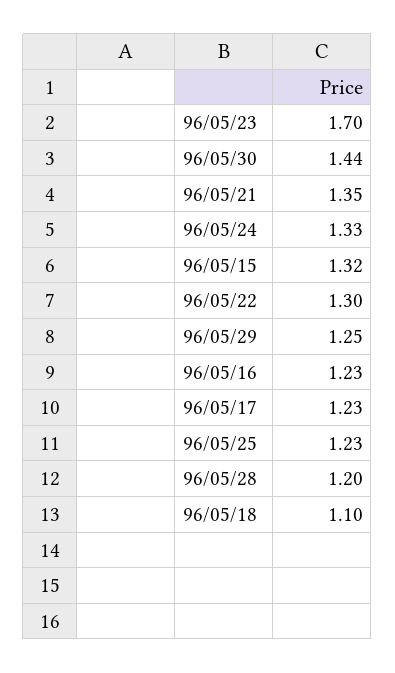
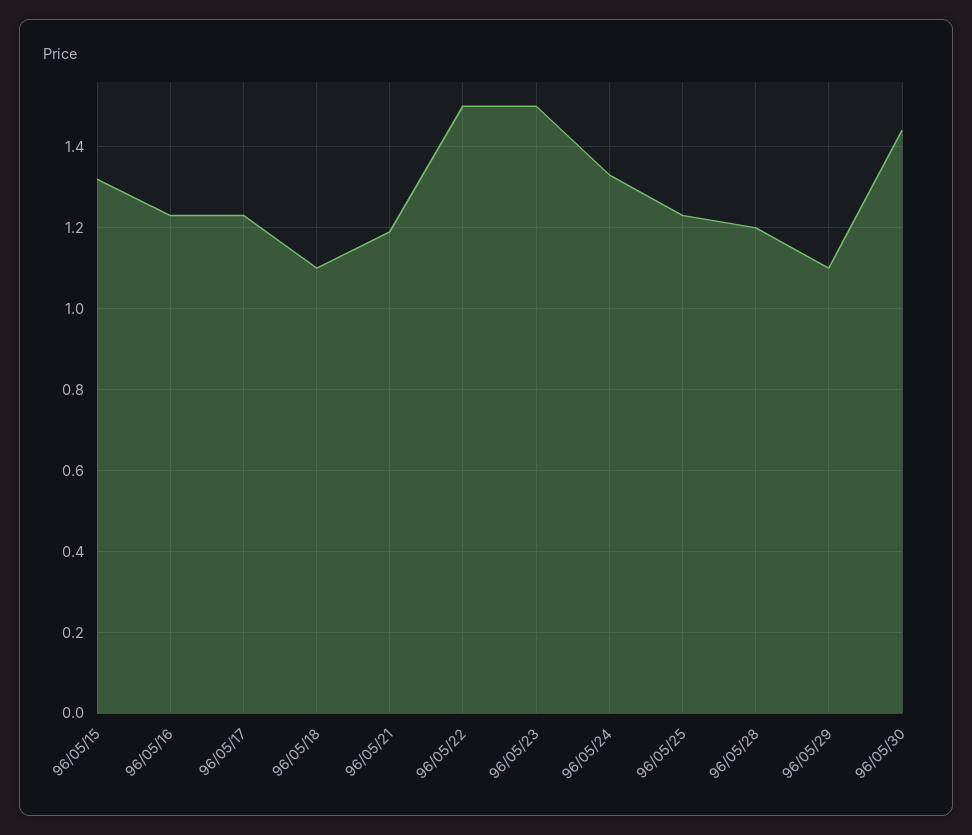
  {
-   "96/05/23": 1.7,
+   "96/05/23": 1.5,
    "96/05/30": 1.44,
-   "96/05/21": 1.35,
+   "96/05/21": 1.2,
    "96/05/24": 1.33,
    "96/05/15": 1.32,
-   "96/05/22": 1.3,
+   "96/05/22": 1.5,
-   "96/05/29": 1.25,
+   "96/05/29": 1.1,
    "96/05/16": 1.23,
    "96/05/17": 1.23,
    "96/05/25": 1.23,
    "96/05/28": 1.2,
    "96/05/18": 1.1
  }

